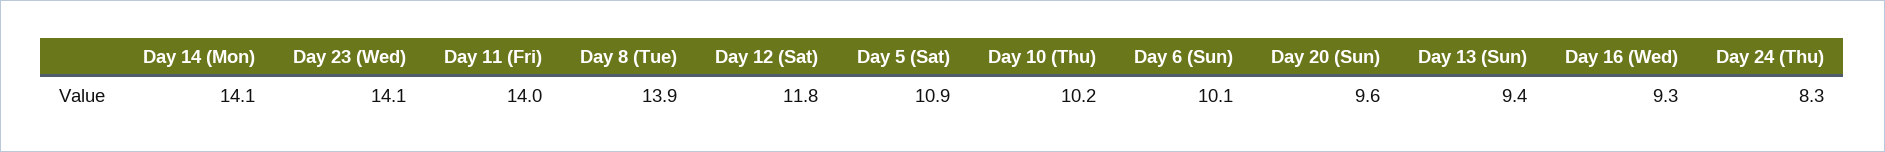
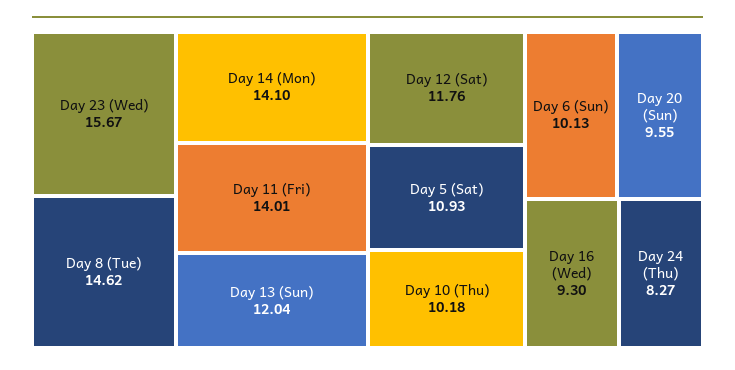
  {
    "Day 14 (Mon)": 14.1,
-   "Day 23 (Wed)": 14.1,
+   "Day 23 (Wed)": 15.67,
    "Day 11 (Fri)": 14.01,
-   "Day 8 (Tue)": 13.9,
+   "Day 8 (Tue)": 14.62,
    "Day 12 (Sat)": 11.76,
    "Day 5 (Sat)": 10.93,
    "Day 10 (Thu)": 10.18,
    "Day 6 (Sun)": 10.13,
    "Day 20 (Sun)": 9.55,
-   "Day 13 (Sun)": 9.4,
+   "Day 13 (Sun)": 12.04,
    "Day 16 (Wed)": 9.3,
    "Day 24 (Thu)": 8.27
  }

